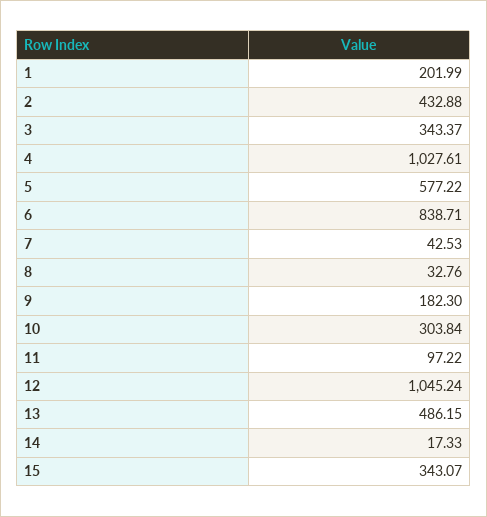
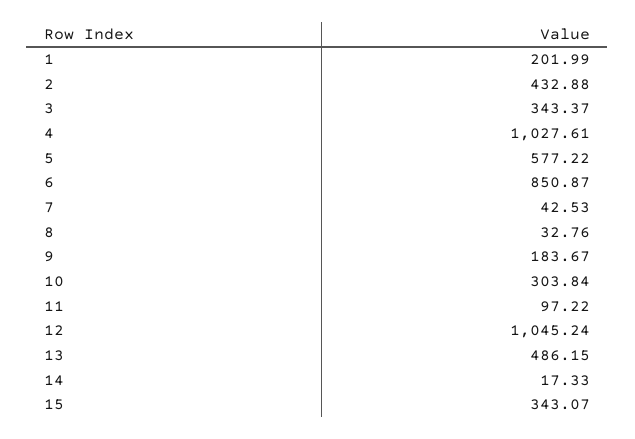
  {
    "1": 201.99,
    "2": 432.88,
    "3": 343.37,
    "4": 1027.61,
    "5": 577.22,
-   "6": 838.71,
+   "6": 850.87,
    "7": 42.53,
    "8": 32.76,
-   "9": 182.3,
+   "9": 183.67,
    "10": 303.84,
    "11": 97.22,
    "12": 1045.24,
    "13": 486.15,
    "14": 17.33,
    "15": 343.07
  }

